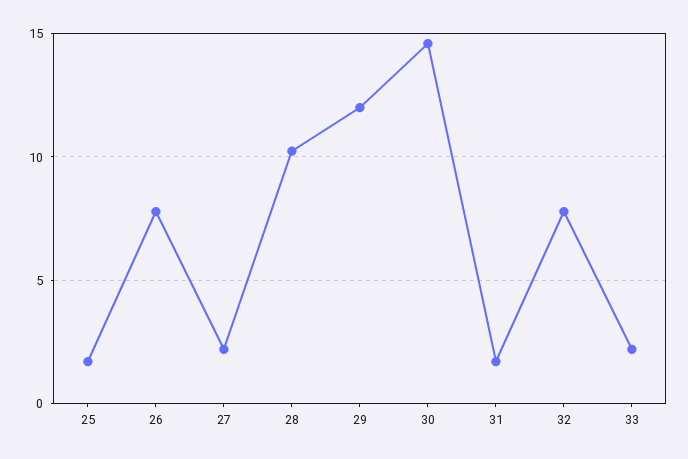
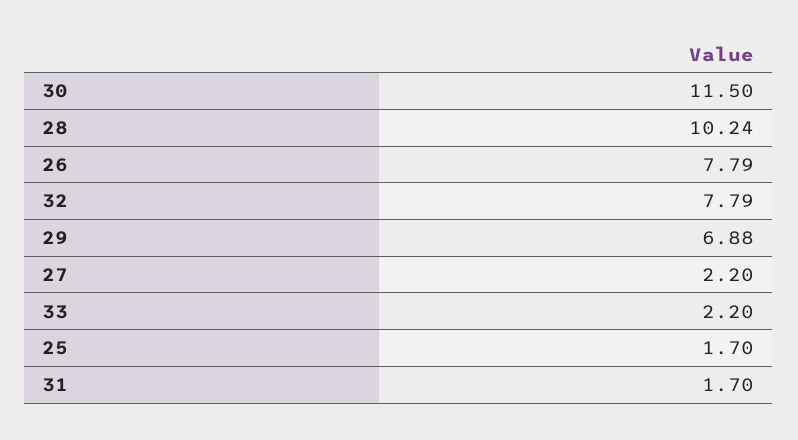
  {
    "25": 1.7,
    "26": 7.79,
    "27": 2.2,
    "28": 10.24,
-   "29": 12,
+   "29": 6.88,
-   "30": 14.5,
+   "30": 11.5,
    "31": 1.7,
    "32": 7.79,
    "33": 2.2
  }

